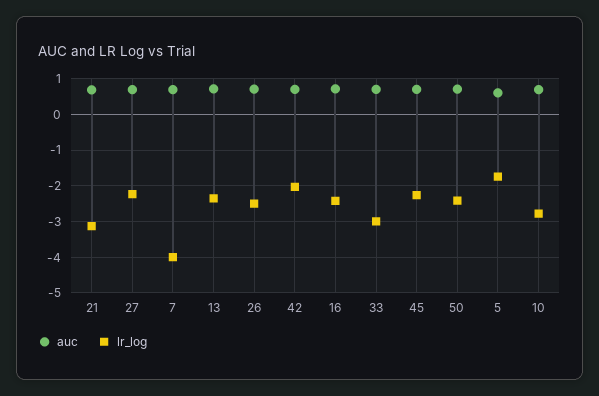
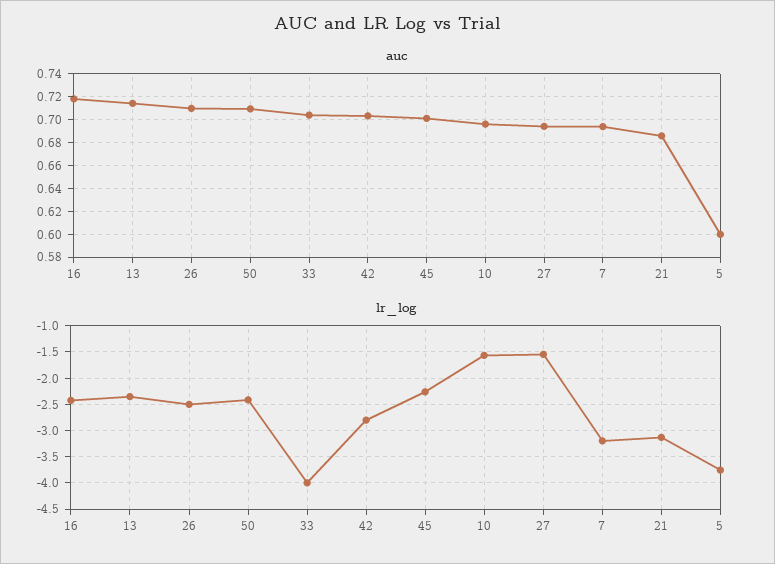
  {
    "auc": {
      "21": 0.69,
      "27": 0.69,
      "7": 0.69,
      "13": 0.71,
      "26": 0.71,
      "42": 0.7,
      "16": 0.72,
      "33": 0.7,
      "45": 0.7,
      "50": 0.71,
      "5": 0.6,
      "10": 0.7
    },
    "lr_log": {
      "21": -3.2,
-     "27": -2.2,
+     "27": -1.5,
-     "7": -4,
+     "7": -3.25,
      "13": -2.4,
      "26": -2.6,
-     "42": -2,
+     "42": -2.75,
      "16": -2.4,
-     "33": -3,
+     "33": -4,
      "45": -2.2,
      "50": -2.4,
-     "5": -1.8,
+     "5": -3.75,
-     "10": -2.8
+     "10": -1.5
    }
  }

